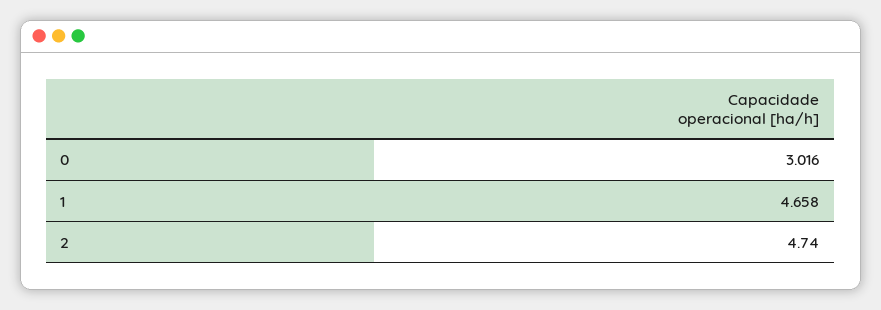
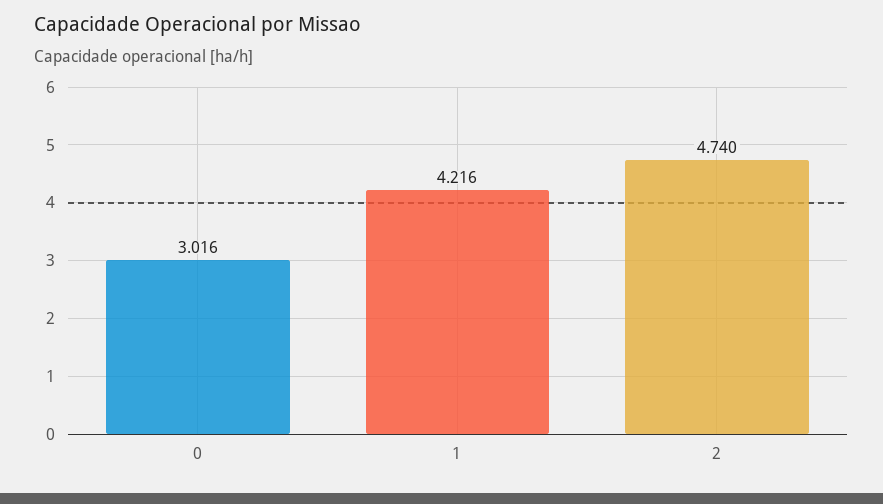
  {
    "0": 3.016,
-   "1": 4.658,
+   "1": 4.216,
    "2": 4.74
  }

